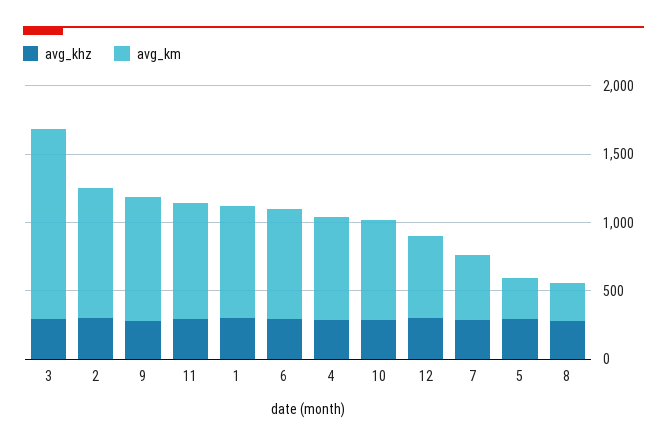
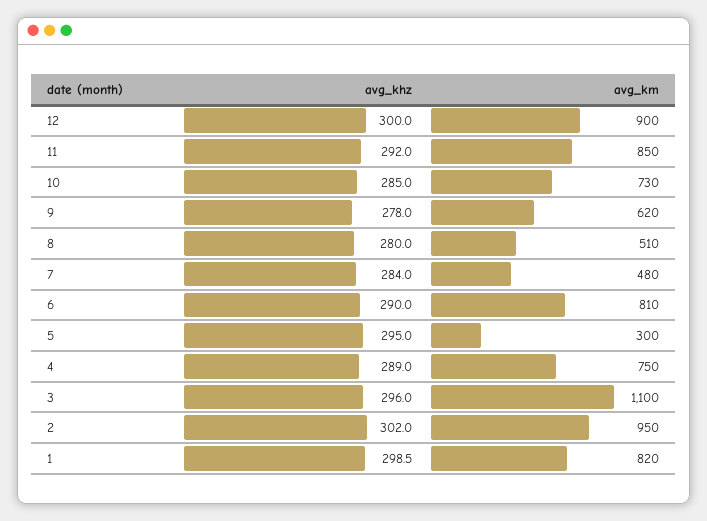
  {
    "avg_khz": {
      "3": 296,
      "2": 302,
      "9": 278,
      "11": 292,
      "1": 298.5,
      "6": 290,
      "4": 289,
      "10": 285,
      "12": 300,
      "7": 284,
      "5": 295,
      "8": 280
    },
    "avg_km": {
-     "3": 1400,
+     "3": 1100,
      "2": 950,
-     "9": 900,
+     "9": 620,
      "11": 850,
      "1": 820,
      "6": 810,
      "4": 750,
      "10": 730,
-     "12": 600,
+     "12": 900,
      "7": 480,
      "5": 300,
-     "8": 300
+     "8": 510
    }
  }

